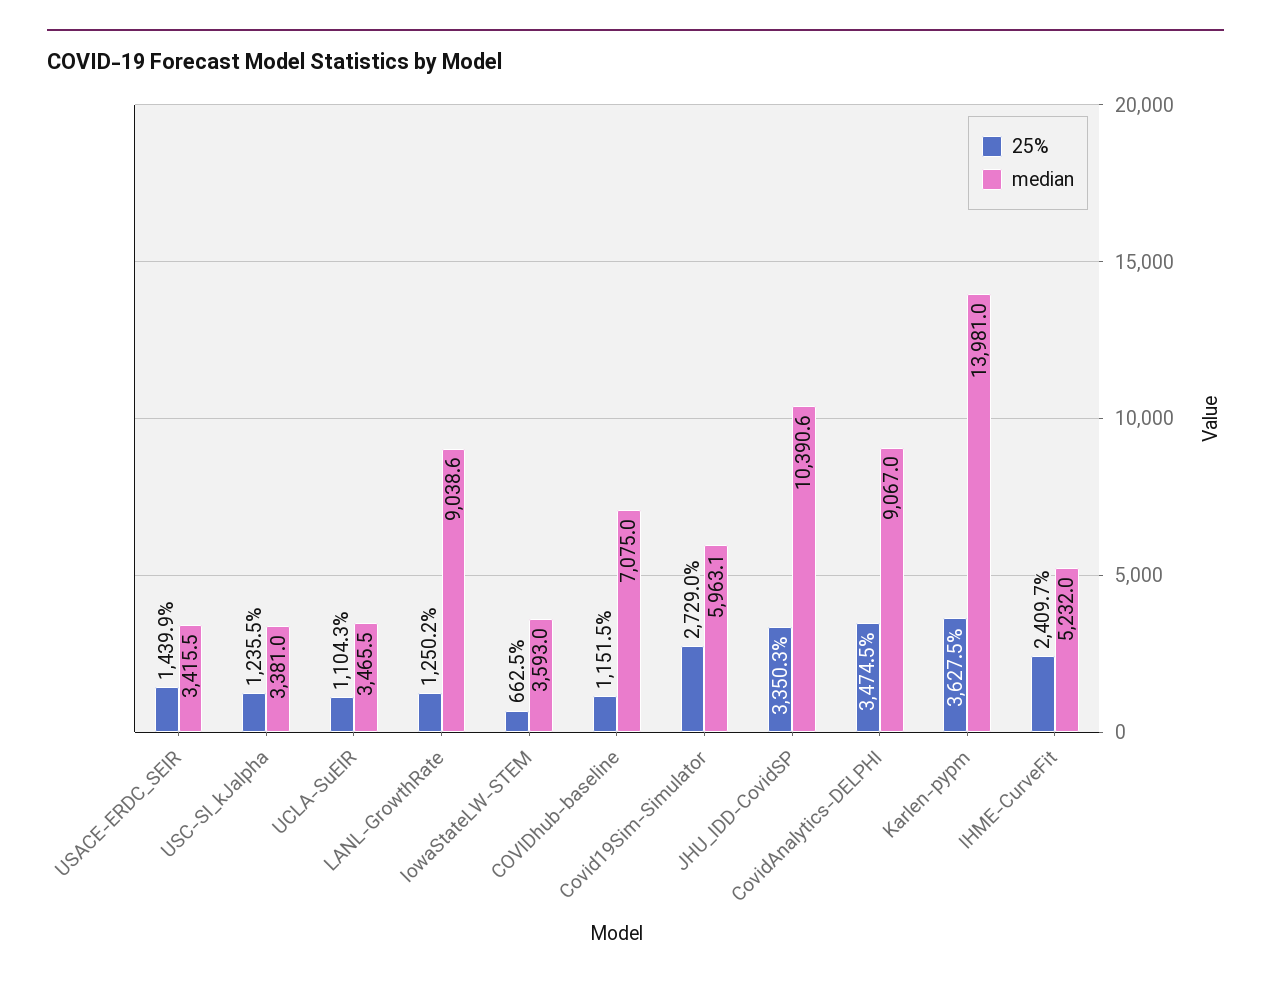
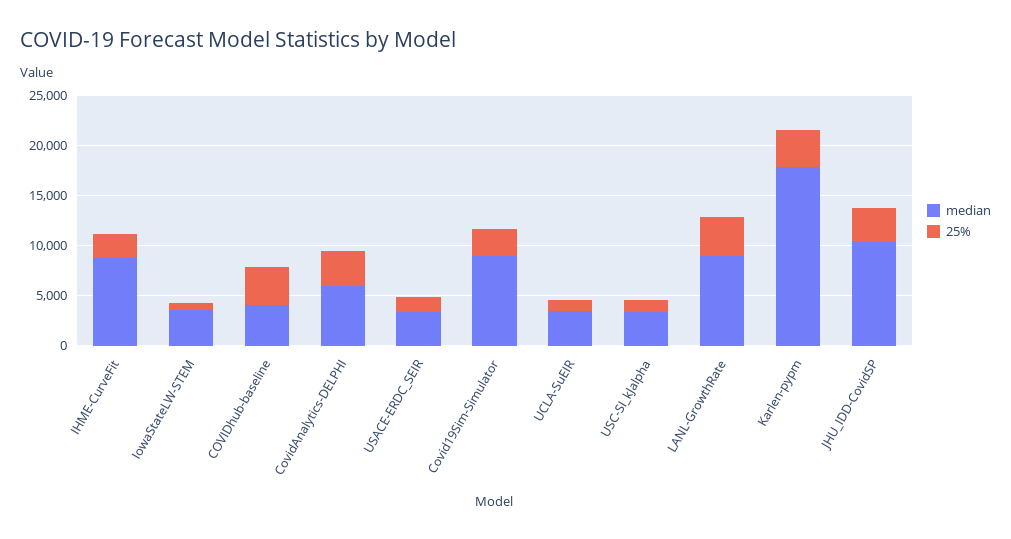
  {
    "25%": {
      "USACE-ERDC_SEIR": 1439.9,
      "USC-SI_kJalpha": 1235.5,
      "UCLA-SuEIR": 1104.3,
-     "LANL-GrowthRate": 1250.2,
+     "LANL-GrowthRate": 4000,
      "IowaStateLW-STEM": 662.5,
-     "COVIDhub-baseline": 1151.5,
+     "COVIDhub-baseline": 4000,
      "Covid19Sim-Simulator": 2729,
      "JHU_IDD-CovidSP": 3350.3,
      "CovidAnalytics-DELPHI": 3474.5,
      "Karlen-pypm": 3627.5,
      "IHME-CurveFit": 2409.7
    },
    "median": {
      "USACE-ERDC_SEIR": 3415.5,
      "USC-SI_kJalpha": 3381,
      "UCLA-SuEIR": 3465.5,
      "LANL-GrowthRate": 9038.6,
      "IowaStateLW-STEM": 3593,
-     "COVIDhub-baseline": 7075,
+     "COVIDhub-baseline": 4000,
-     "Covid19Sim-Simulator": 5963.1,
+     "Covid19Sim-Simulator": 9000,
      "JHU_IDD-CovidSP": 10390.6,
-     "CovidAnalytics-DELPHI": 9067,
+     "CovidAnalytics-DELPHI": 6000,
-     "Karlen-pypm": 13981,
+     "Karlen-pypm": 18000,
-     "IHME-CurveFit": 5232
+     "IHME-CurveFit": 9000
    }
  }

